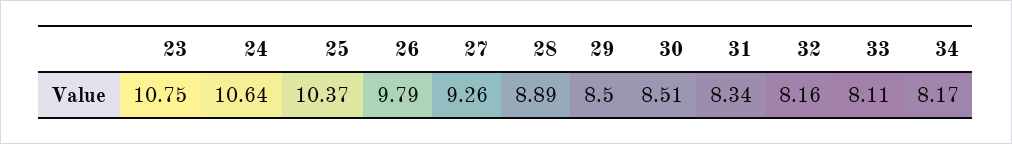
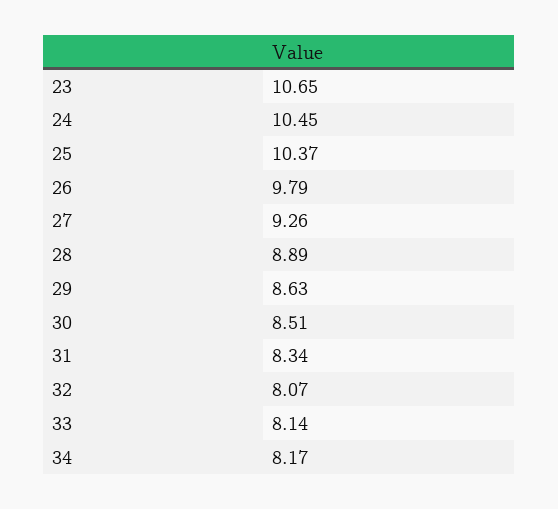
  {
-   "23": 10.75,
+   "23": 10.65,
-   "24": 10.64,
+   "24": 10.45,
    "25": 10.37,
    "26": 9.79,
    "27": 9.26,
    "28": 8.89,
-   "29": 8.5,
+   "29": 8.63,
    "30": 8.51,
    "31": 8.34,
-   "32": 8.16,
+   "32": 8.07,
-   "33": 8.11,
+   "33": 8.14,
    "34": 8.17
  }

